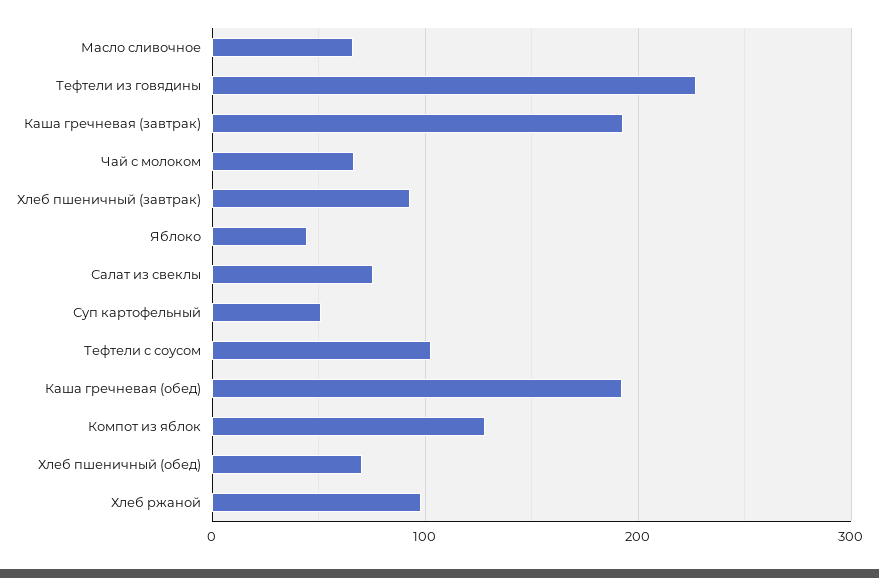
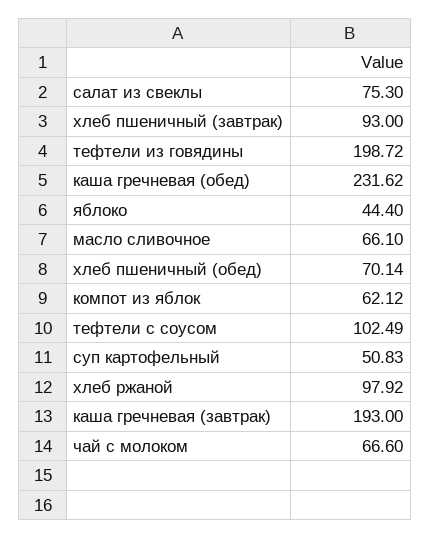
  {
    "Масло сливочное": 66.1,
-   "Тефтели из говядины": 230,
+   "Тефтели из говядины": 198.72,
    "Каша гречневая (завтрак)": 193,
    "Чай с молоком": 66.6,
    "Хлеб пшеничный (завтрак)": 93,
    "Яблоко": 44.4,
    "Салат из свеклы": 75.3,
    "Суп картофельный": 50.83,
    "Тефтели с соусом": 102.49,
-   "Каша гречневая (обед)": 190,
+   "Каша гречневая (обед)": 231.62,
-   "Компот из яблок": 130,
+   "Компот из яблок": 62.12,
    "Хлеб пшеничный (обед)": 70.14,
    "Хлеб ржаной": 97.92
  }

